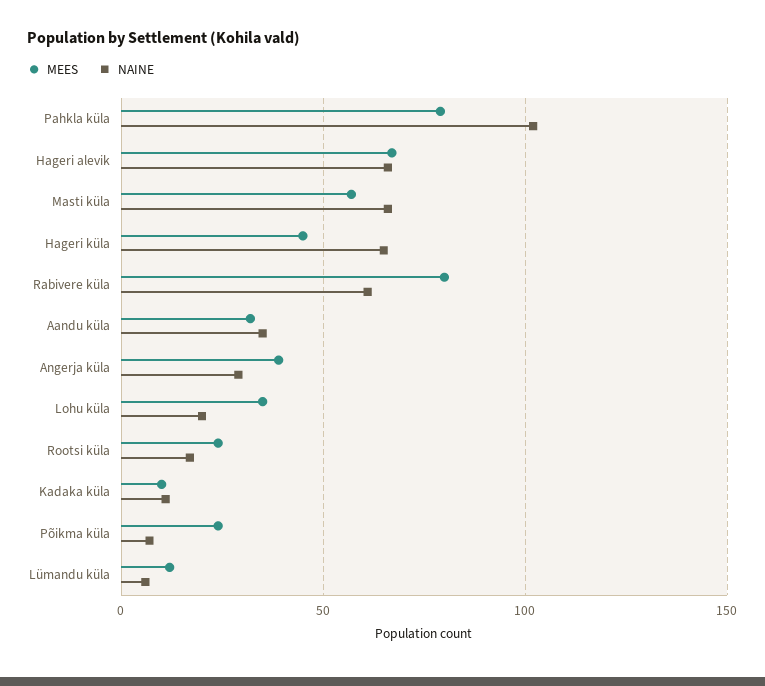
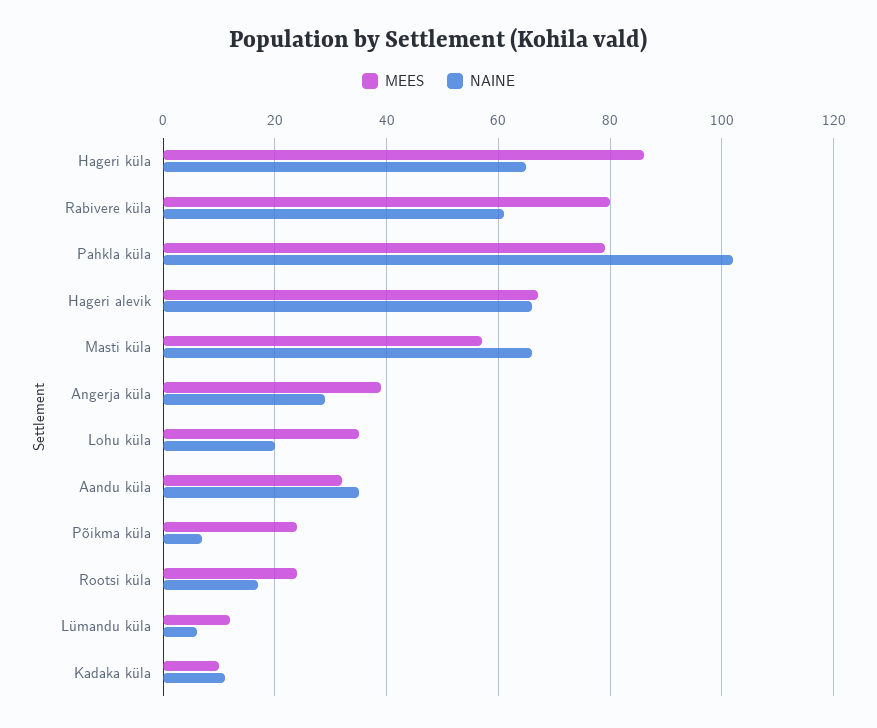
  {
    "MEES": {
      "Pahkla küla": 80,
      "Hageri alevik": 65,
      "Masti küla": 55,
-     "Hageri küla": 45,
+     "Hageri küla": 85,
      "Rabivere küla": 80,
      "Aandu küla": 30,
      "Angerja küla": 40,
      "Lohu küla": 35,
      "Rootsi küla": 25,
      "Kadaka küla": 10,
      "Põikma küla": 25,
      "Lümandu küla": 10
    },
    "NAINE": {
      "Pahkla küla": 100,
      "Hageri alevik": 65,
      "Masti küla": 65,
      "Hageri küla": 65,
      "Rabivere küla": 60,
      "Aandu küla": 35,
      "Angerja küla": 30,
      "Lohu küla": 20,
      "Rootsi küla": 15,
      "Kadaka küla": 10,
      "Põikma küla": 5,
      "Lümandu küla": 5
    }
  }

